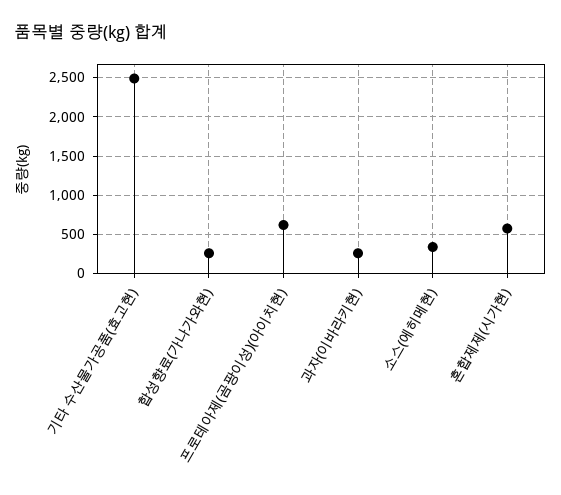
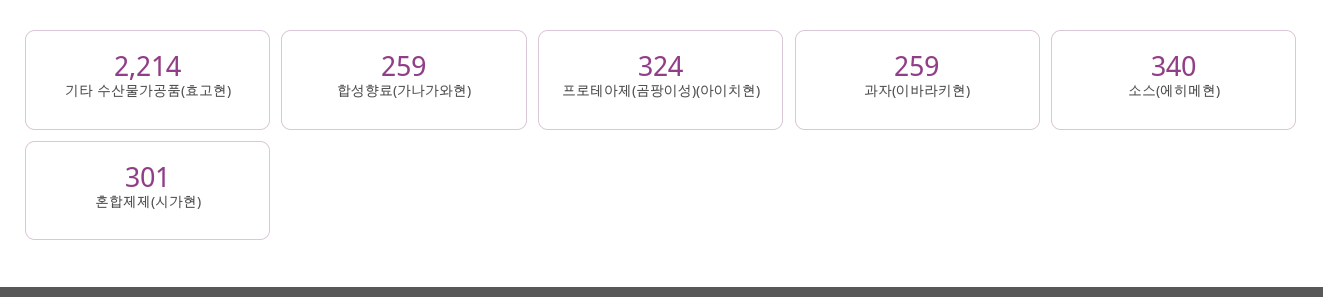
  {
-   "기타 수산물가공품(효고현)": 2500,
+   "기타 수산물가공품(효고현)": 2214,
    "합성향료(가나가와현)": 259,
-   "프로테아제(곰팡이성)(아이치현)": 600,
+   "프로테아제(곰팡이성)(아이치현)": 324,
    "과자(이바라키현)": 259,
    "소스(에히메현)": 340,
-   "혼합제제(시가현)": 600
+   "혼합제제(시가현)": 301
  }

